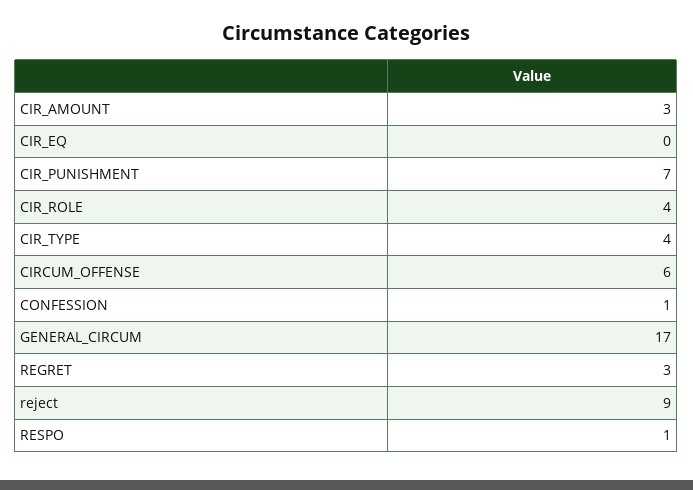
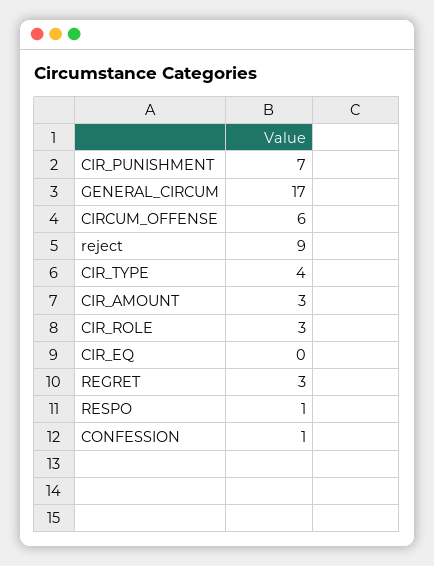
  {
    "CIR_AMOUNT": 3,
    "CIR_EQ": 0,
    "CIR_PUNISHMENT": 7,
-   "CIR_ROLE": 4,
+   "CIR_ROLE": 3,
    "CIR_TYPE": 4,
    "CIRCUM_OFFENSE": 6,
    "CONFESSION": 1,
    "GENERAL_CIRCUM": 17,
    "REGRET": 3,
    "reject": 9,
    "RESPO": 1
  }

